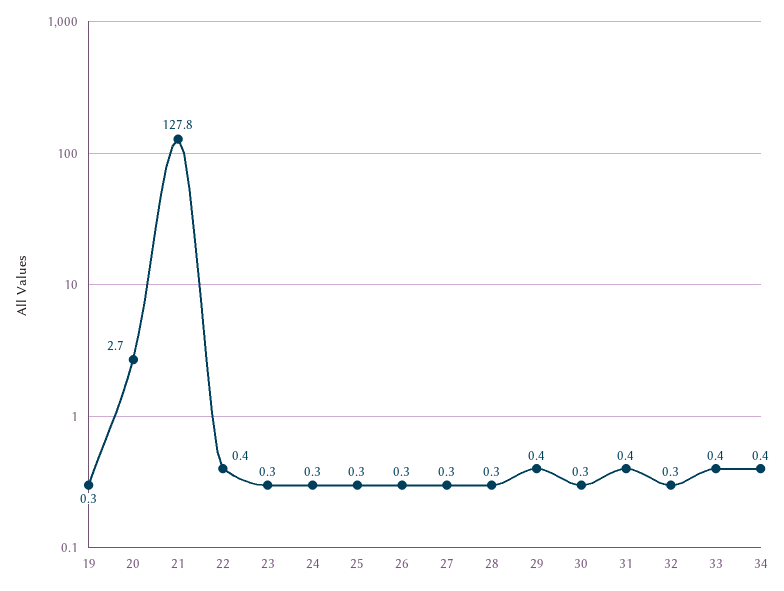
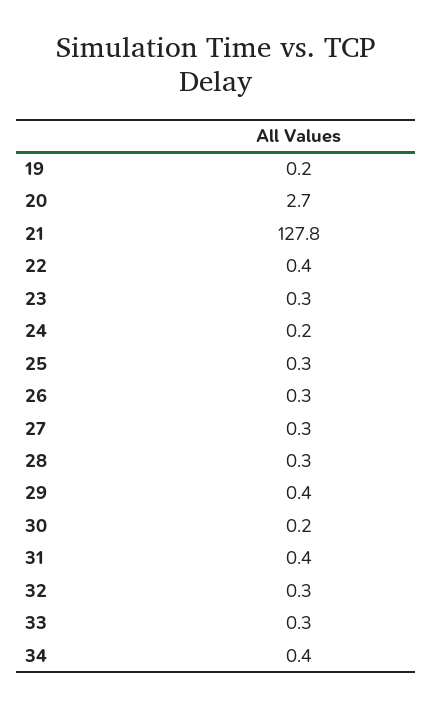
  {
-   "19": 0.3,
+   "19": 0.2,
    "20": 2.7,
    "21": 127.8,
    "22": 0.4,
    "23": 0.3,
-   "24": 0.3,
+   "24": 0.2,
    "25": 0.3,
    "26": 0.3,
    "27": 0.3,
    "28": 0.3,
    "29": 0.4,
-   "30": 0.3,
+   "30": 0.2,
    "31": 0.4,
    "32": 0.3,
-   "33": 0.4,
+   "33": 0.3,
    "34": 0.4
  }

